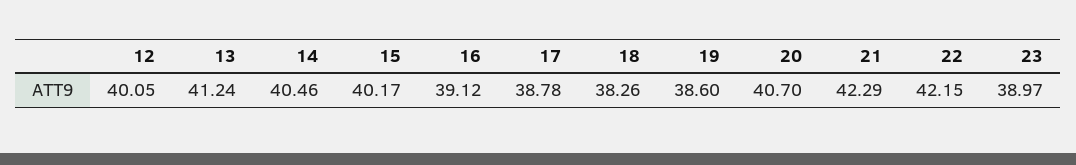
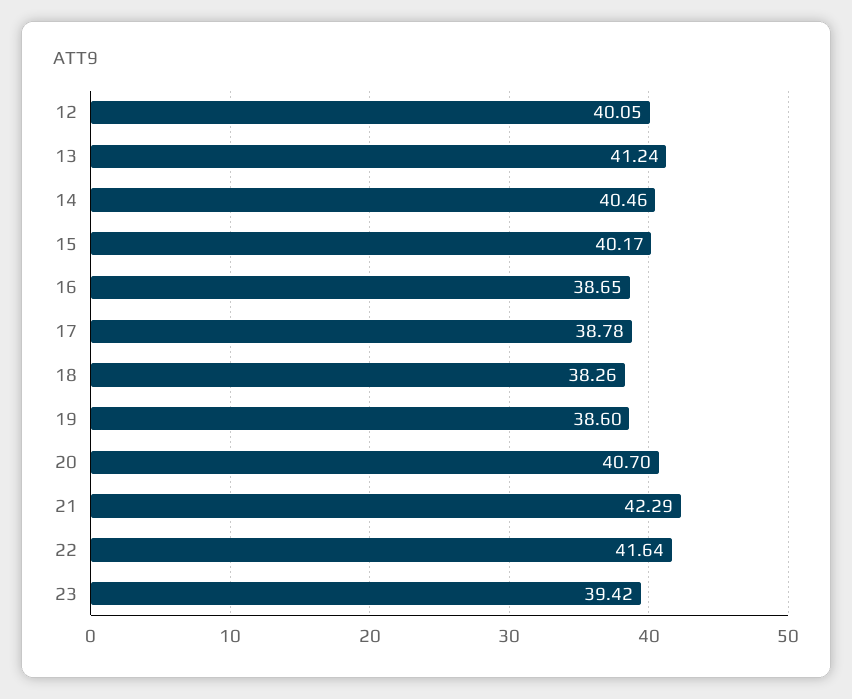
  {
    "12": 40.05,
    "13": 41.24,
    "14": 40.46,
    "15": 40.17,
-   "16": 39.12,
+   "16": 38.65,
    "17": 38.78,
    "18": 38.26,
    "19": 38.6,
    "20": 40.7,
    "21": 42.29,
-   "22": 42.15,
+   "22": 41.64,
-   "23": 38.97
+   "23": 39.42
  }

